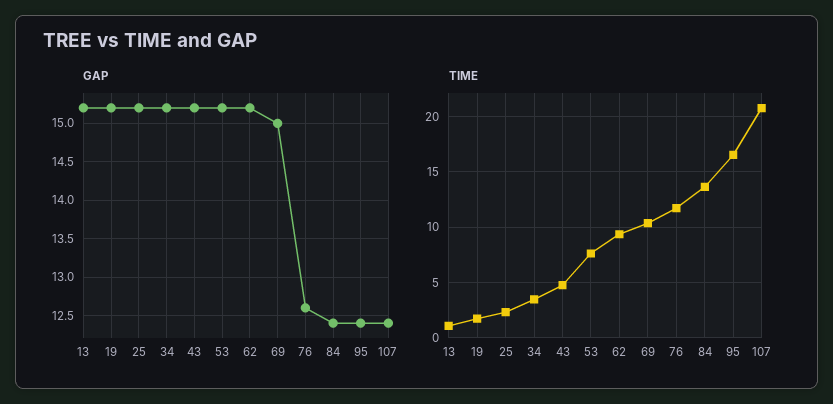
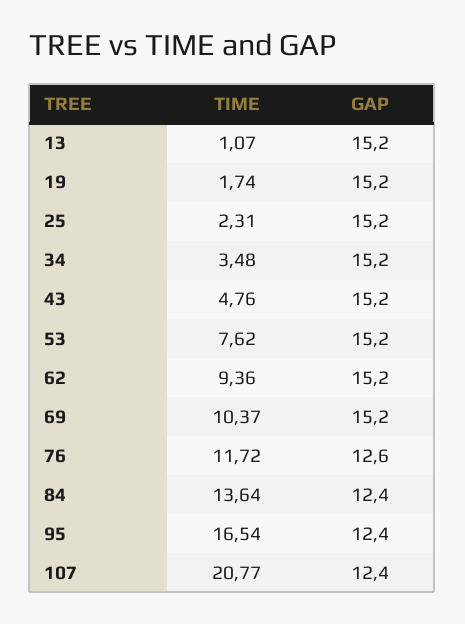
  {
    "GAP": {
      "13": 15.2,
      "19": 15.2,
      "25": 15.2,
      "34": 15.2,
      "43": 15.2,
      "53": 15.2,
      "62": 15.2,
-     "69": 15,
+     "69": 15.2,
      "76": 12.6,
      "84": 12.4,
      "95": 12.4,
      "107": 12.4
    },
    "TIME": {
      "13": 1.07,
      "19": 1.74,
      "25": 2.31,
      "34": 3.48,
      "43": 4.76,
      "53": 7.62,
      "62": 9.36,
      "69": 10.37,
      "76": 11.72,
      "84": 13.64,
      "95": 16.54,
      "107": 20.77
    }
  }

